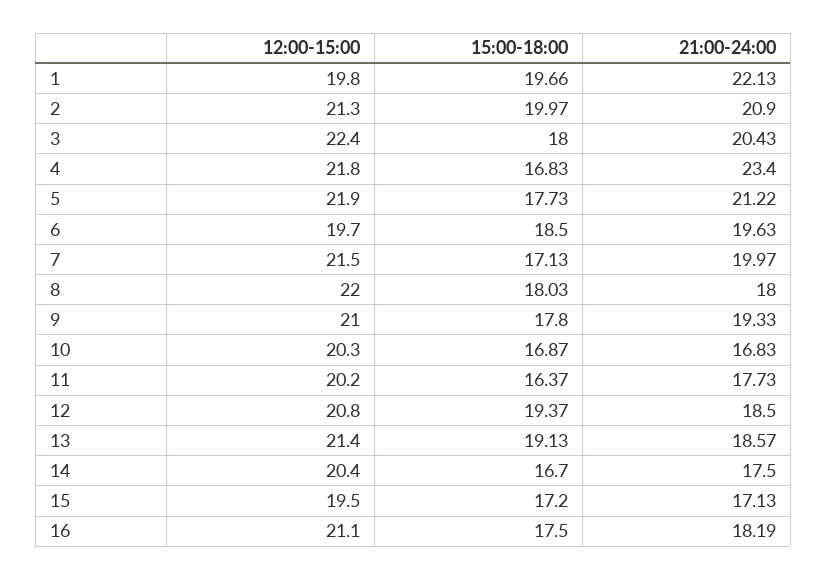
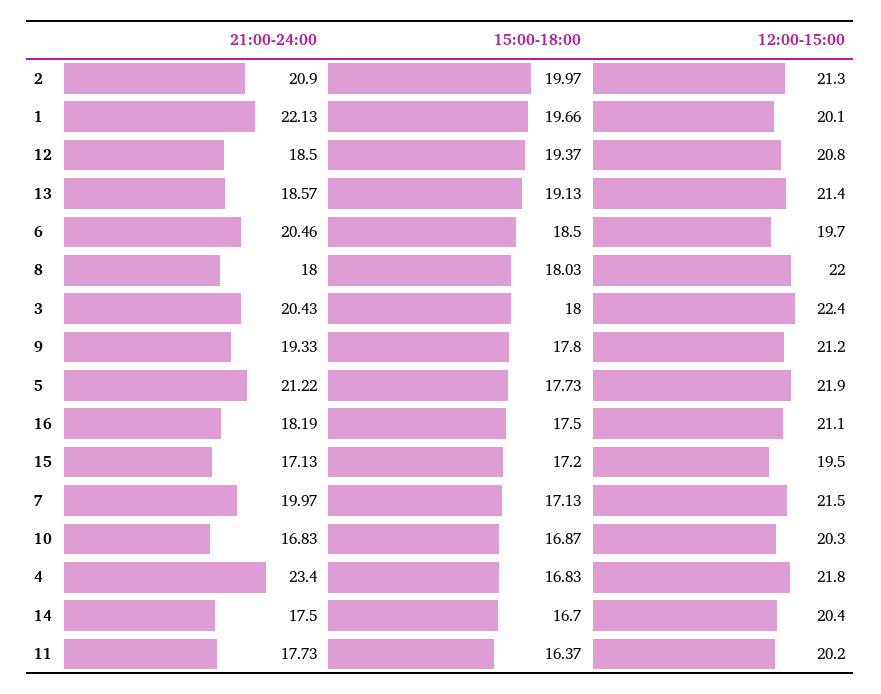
  {
    "12:00-15:00": {
-     "1": 19.8,
+     "1": 20.1,
      "2": 21.3,
      "3": 22.4,
      "4": 21.8,
      "5": 21.9,
      "6": 19.7,
      "7": 21.5,
      "8": 22,
-     "9": 21,
+     "9": 21.2,
      "10": 20.3,
      "11": 20.2,
      "12": 20.8,
      "13": 21.4,
      "14": 20.4,
      "15": 19.5,
      "16": 21.1
    },
    "15:00-18:00": {
      "1": 19.66,
      "2": 19.97,
      "3": 18,
      "4": 16.83,
      "5": 17.73,
      "6": 18.5,
      "7": 17.13,
      "8": 18.03,
      "9": 17.8,
      "10": 16.87,
      "11": 16.37,
      "12": 19.37,
      "13": 19.13,
      "14": 16.7,
      "15": 17.2,
      "16": 17.5
    },
    "21:00-24:00": {
      "1": 22.13,
      "2": 20.9,
      "3": 20.43,
      "4": 23.4,
      "5": 21.22,
-     "6": 19.63,
+     "6": 20.46,
      "7": 19.97,
      "8": 18,
      "9": 19.33,
      "10": 16.83,
      "11": 17.73,
      "12": 18.5,
      "13": 18.57,
      "14": 17.5,
      "15": 17.13,
      "16": 18.19
    }
  }

